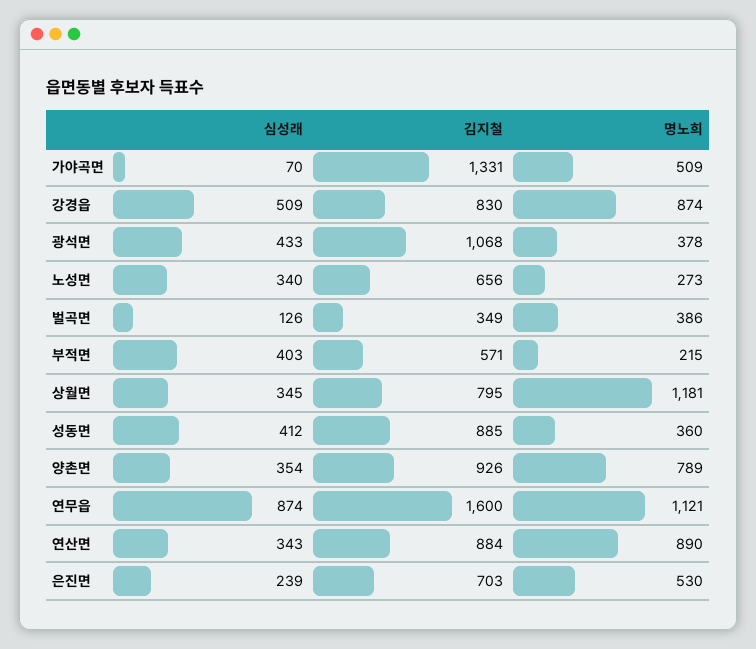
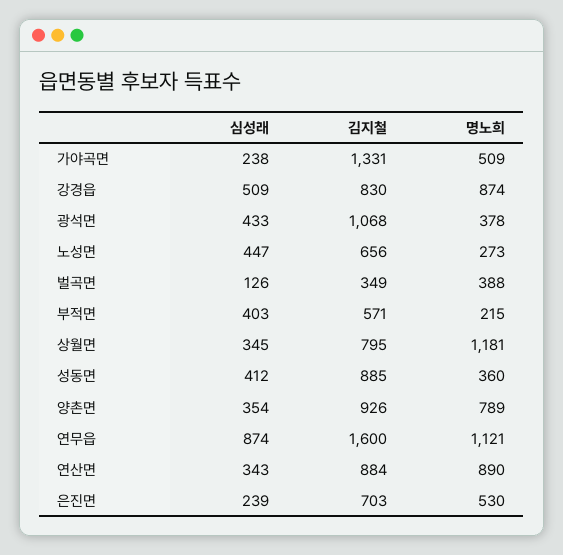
  {
    "심성래": {
-     "가야곡면": 70,
+     "가야곡면": 238,
      "강경읍": 509,
      "광석면": 433,
-     "노성면": 340,
+     "노성면": 447,
      "벌곡면": 126,
      "부적면": 403,
      "상월면": 345,
      "성동면": 412,
      "양촌면": 354,
      "연무읍": 874,
      "연산면": 343,
      "은진면": 239
    },
    "김지철": {
      "가야곡면": 1331,
      "강경읍": 830,
      "광석면": 1068,
      "노성면": 656,
      "벌곡면": 349,
      "부적면": 571,
      "상월면": 795,
      "성동면": 885,
      "양촌면": 926,
      "연무읍": 1600,
      "연산면": 884,
      "은진면": 703
    },
    "명노희": {
      "가야곡면": 509,
      "강경읍": 874,
      "광석면": 378,
      "노성면": 273,
-     "벌곡면": 386,
+     "벌곡면": 388,
      "부적면": 215,
      "상월면": 1181,
      "성동면": 360,
      "양촌면": 789,
      "연무읍": 1121,
      "연산면": 890,
      "은진면": 530
    }
  }

